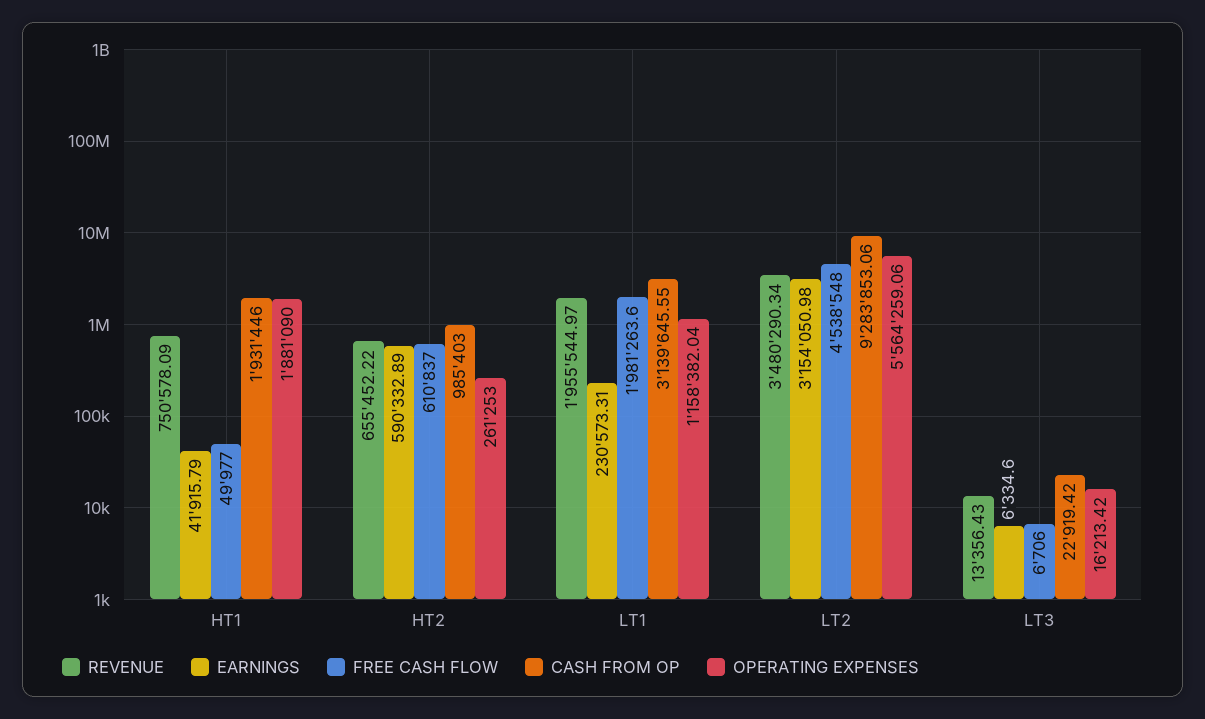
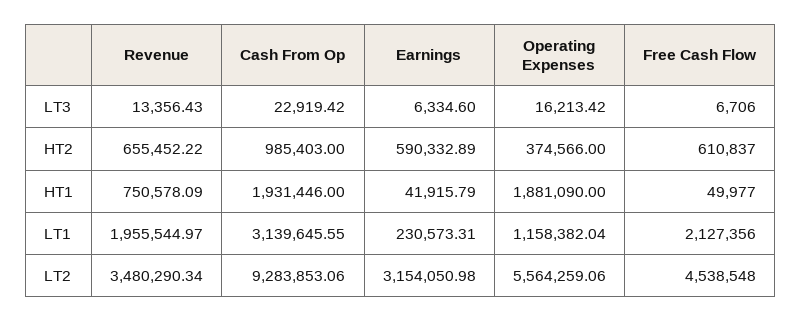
  {
    "REVENUE": {
      "HT1": 750578.09,
      "HT2": 655452.22,
      "LT1": 1955544.97,
      "LT2": 3480290.34,
      "LT3": 13356.43
    },
    "EARNINGS": {
      "HT1": 41915.79,
      "HT2": 590332.89,
      "LT1": 230573.31,
      "LT2": 3154050.98,
      "LT3": 6334.6
    },
    "FREE CASH FLOW": {
      "HT1": 49977,
      "HT2": 610837,
-     "LT1": 1981263.6,
+     "LT1": 2127356,
      "LT2": 4538548,
      "LT3": 6706
    },
    "CASH FROM OP": {
      "HT1": 1931446,
      "HT2": 985403,
      "LT1": 3139645.55,
      "LT2": 9283853.06,
      "LT3": 22919.42
    },
    "OPERATING EXPENSES": {
      "HT1": 1881090,
-     "HT2": 261253,
+     "HT2": 374566,
      "LT1": 1158382.04,
      "LT2": 5564259.06,
      "LT3": 16213.42
    }
  }

